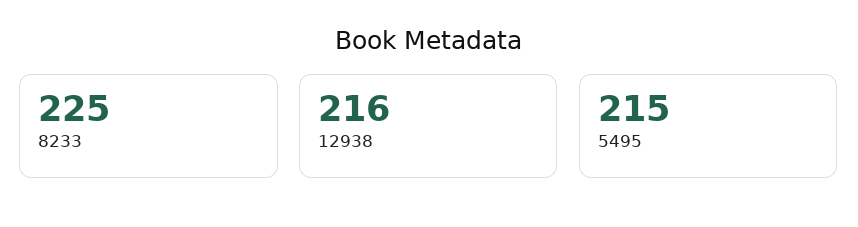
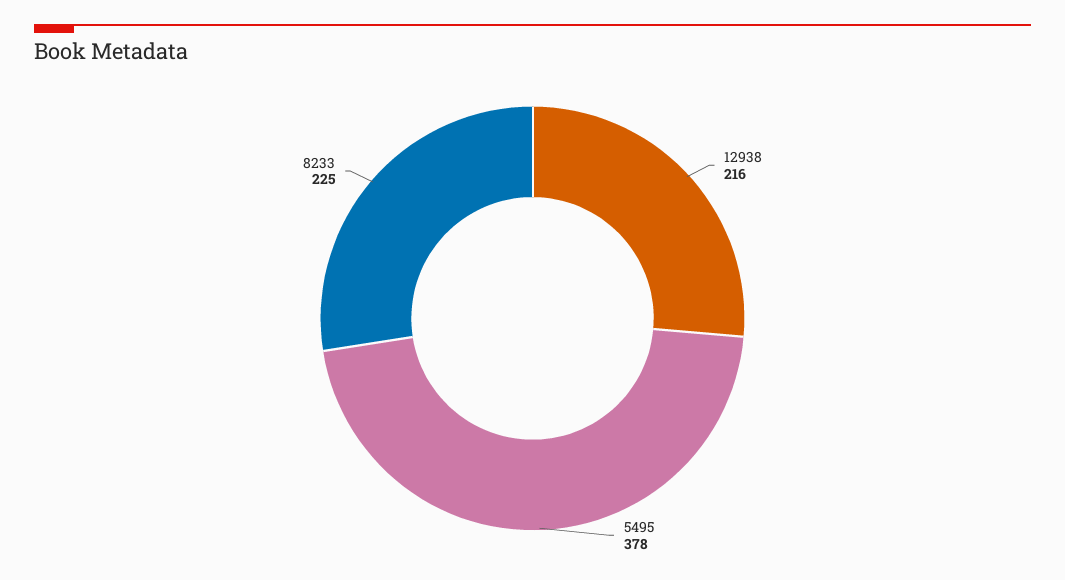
  {
    "8233": 225,
    "12938": 216,
-   "5495": 215
+   "5495": 378
  }

